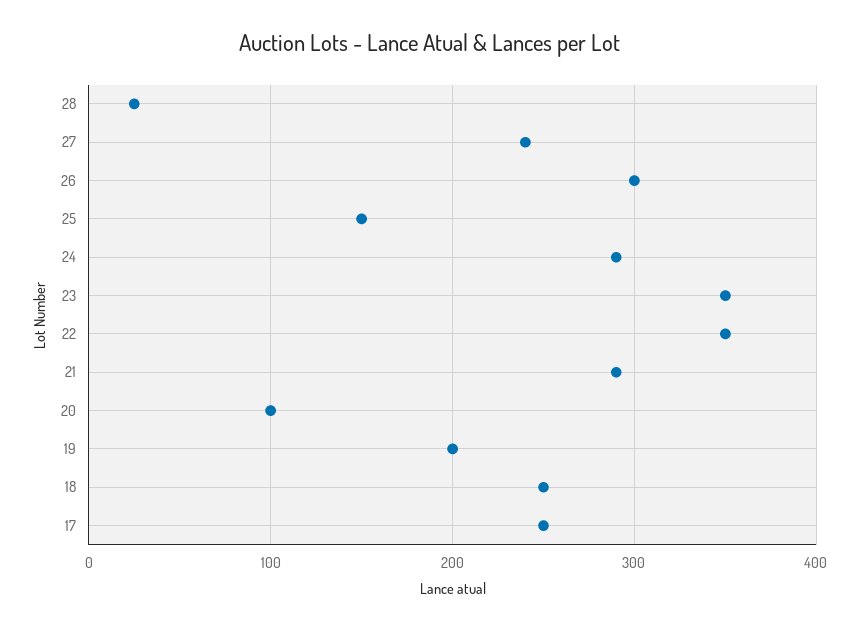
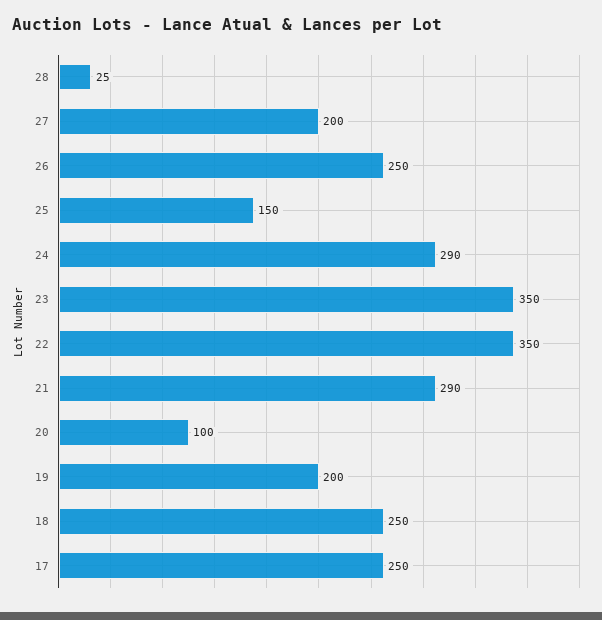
  {
    "28": 25,
-   "27": 240,
+   "27": 200,
-   "26": 300,
+   "26": 250,
    "25": 150,
    "24": 290,
    "23": 350,
    "22": 350,
    "21": 290,
    "20": 100,
    "19": 200,
    "18": 250,
    "17": 250
  }

